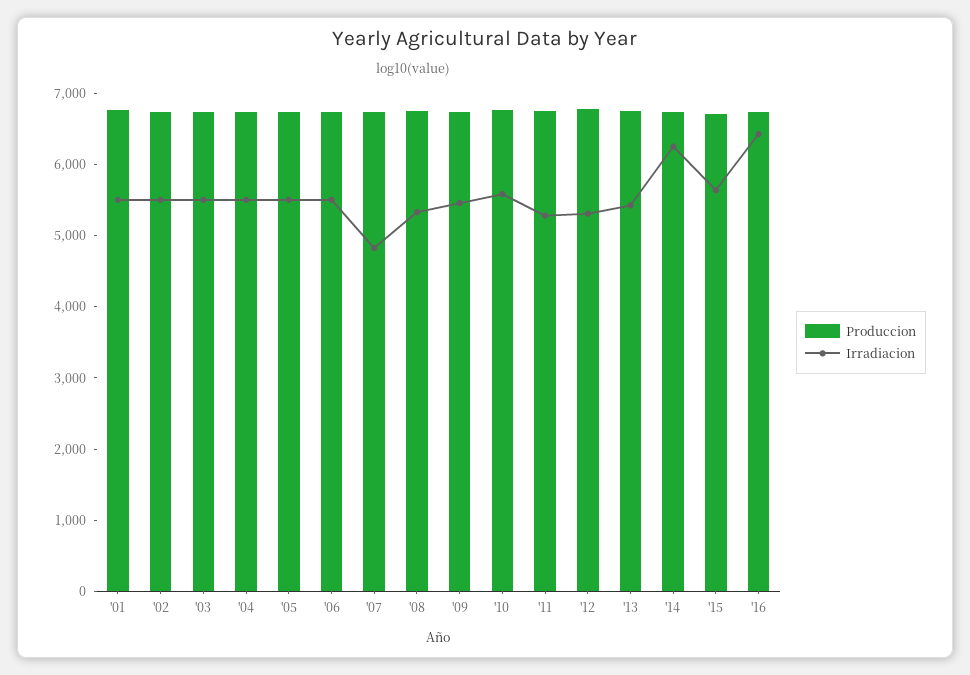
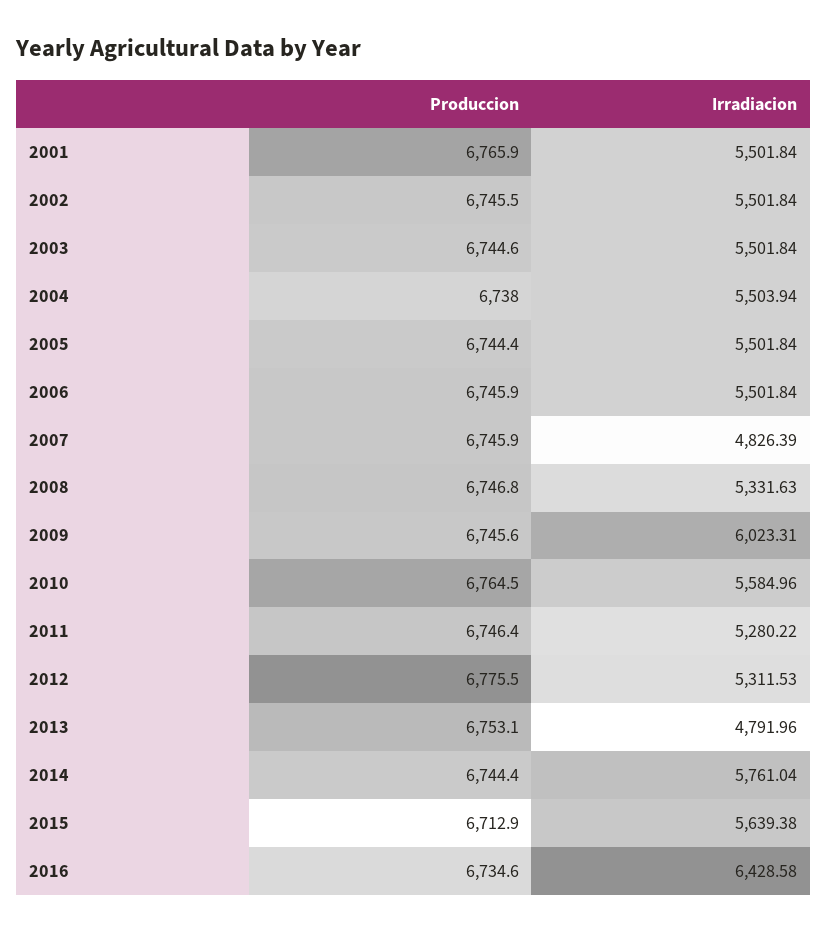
  {
    "Produccion": {
      "'01": 6765.9,
      "'02": 6745.5,
      "'03": 6744.6,
      "'04": 6738,
      "'05": 6744.4,
      "'06": 6745.9,
      "'07": 6745.9,
      "'08": 6746.8,
      "'09": 6745.6,
      "'10": 6764.5,
      "'11": 6746.4,
      "'12": 6775.5,
      "'13": 6753.1,
      "'14": 6744.4,
      "'15": 6712.9,
      "'16": 6734.6
    },
    "Irradiacion": {
      "'01": 5501.84,
      "'02": 5501.84,
      "'03": 5501.84,
      "'04": 5503.94,
      "'05": 5501.84,
      "'06": 5501.84,
      "'07": 4826.39,
      "'08": 5331.63,
-     "'09": 5400,
+     "'09": 6023.31,
      "'10": 5584.96,
      "'11": 5280.22,
      "'12": 5311.53,
-     "'13": 5400,
+     "'13": 4791.96,
-     "'14": 6200,
+     "'14": 5761.04,
      "'15": 5639.38,
      "'16": 6428.58
    }
  }

